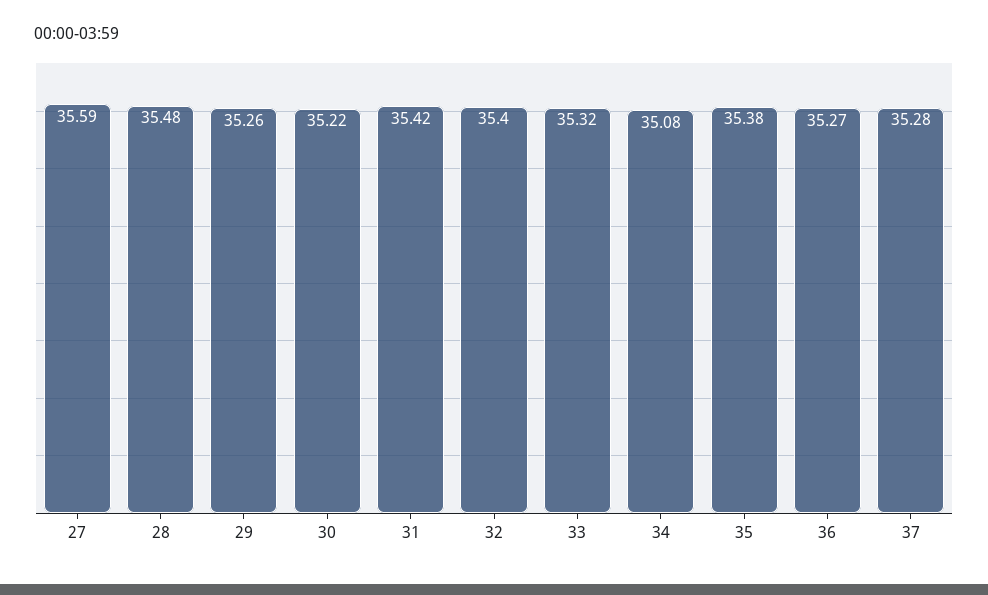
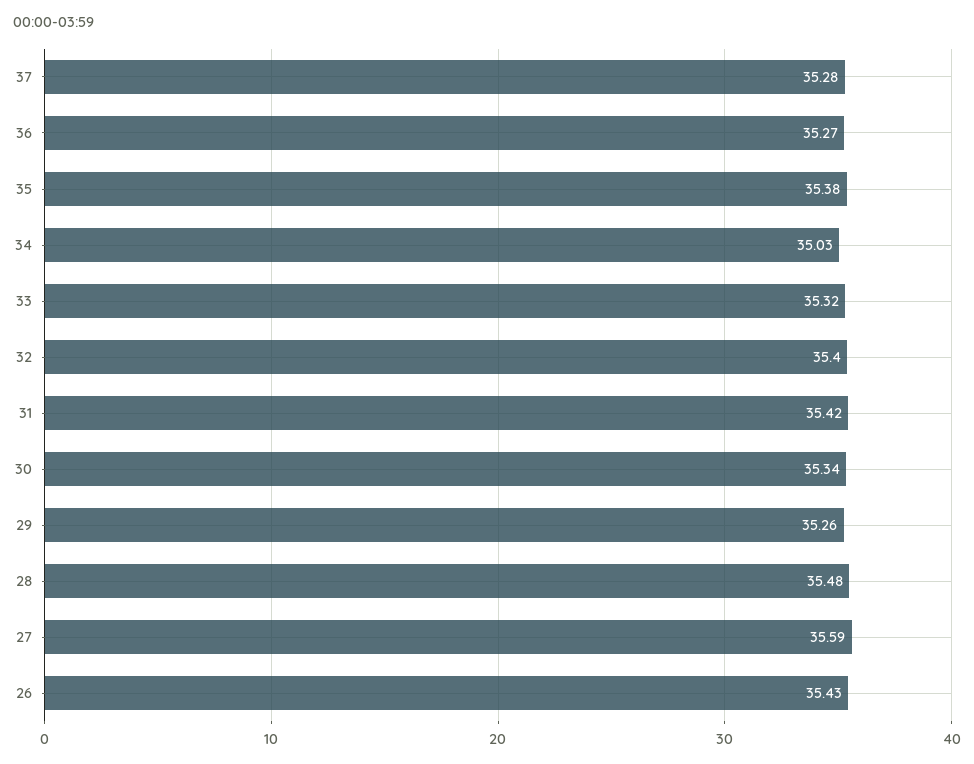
  {
    "27": 35.59,
    "28": 35.48,
    "29": 35.26,
-   "30": 35.22,
+   "30": 35.34,
    "31": 35.42,
    "32": 35.4,
    "33": 35.32,
-   "34": 35.08,
+   "34": 35.03,
    "35": 35.38,
    "36": 35.27,
-   "37": 35.28
+   "37": 35.28,
+   "26": 35.43
  }

